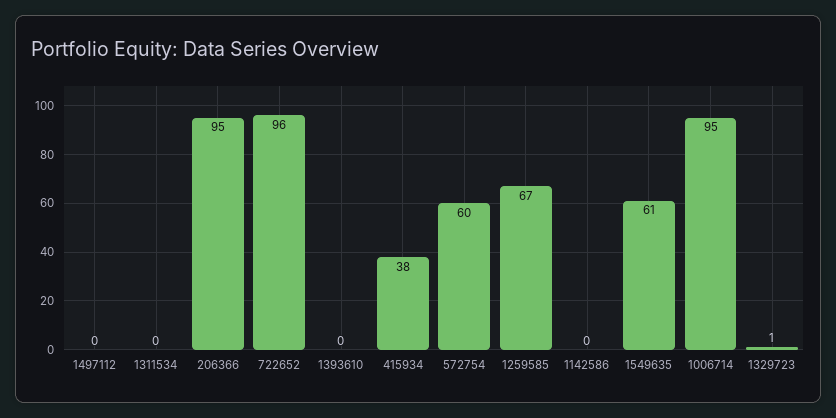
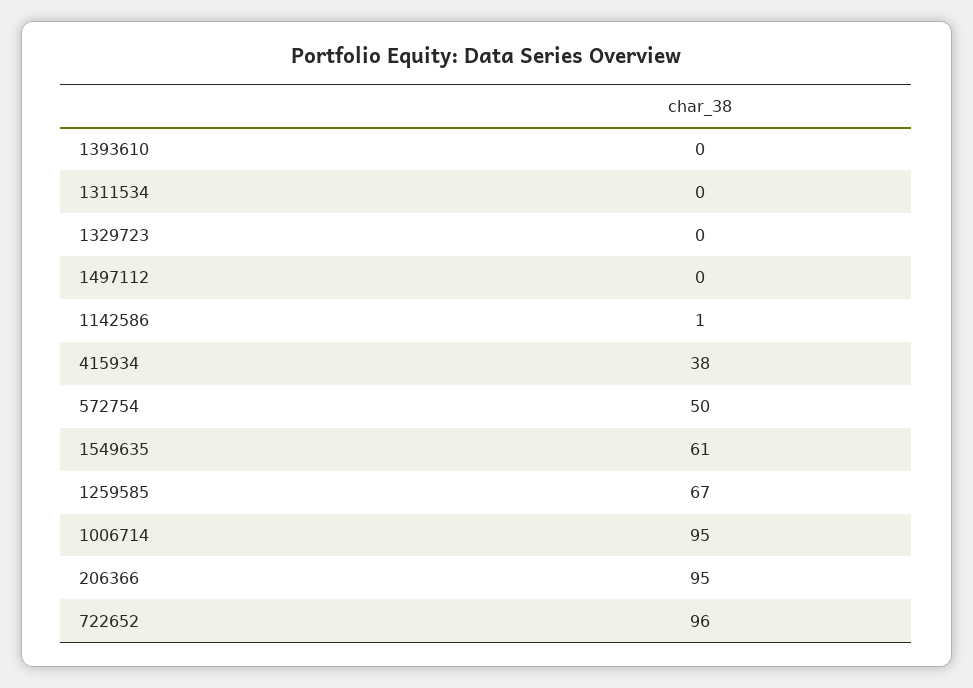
  {
    "1497112": 0,
    "1311534": 0,
    "206366": 95,
    "722652": 96,
    "1393610": 0,
    "415934": 38,
-   "572754": 60,
+   "572754": 50,
    "1259585": 67,
-   "1142586": 0,
+   "1142586": 1,
    "1549635": 61,
    "1006714": 95,
-   "1329723": 1
+   "1329723": 0
  }

